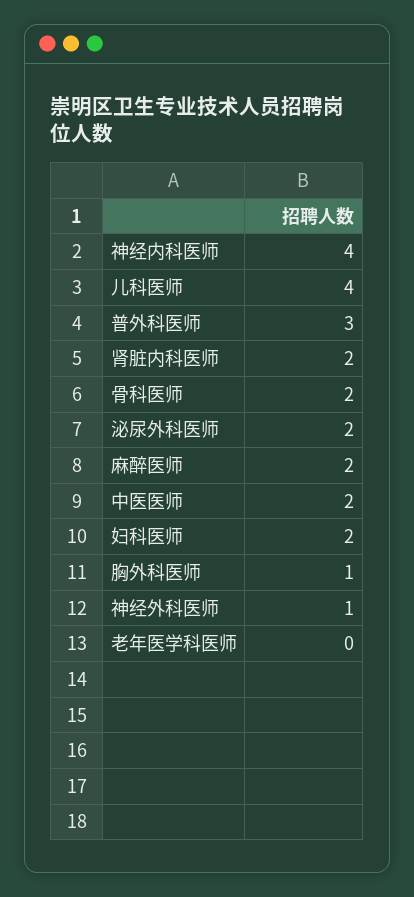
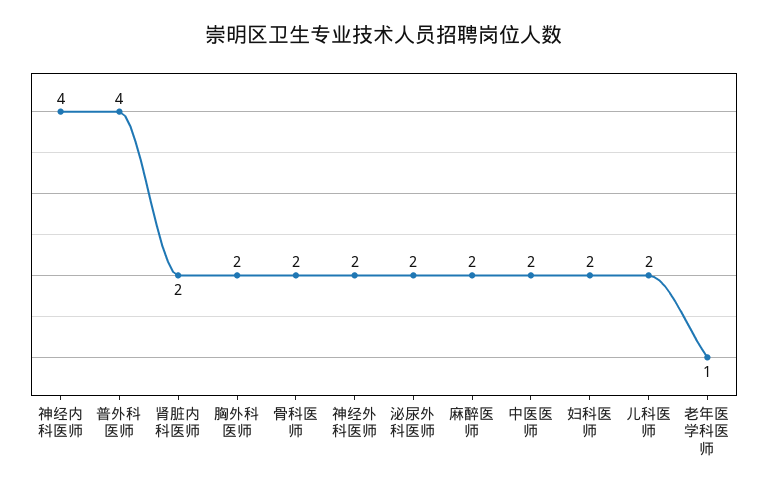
  {
    "神经内科医师": 4,
-   "儿科医师": 4,
+   "儿科医师": 2,
-   "普外科医师": 3,
+   "普外科医师": 4,
    "肾脏内科医师": 2,
    "骨科医师": 2,
    "泌尿外科医师": 2,
    "麻醉医师": 2,
    "中医医师": 2,
    "妇科医师": 2,
-   "胸外科医师": 1,
+   "胸外科医师": 2,
-   "神经外科医师": 1,
+   "神经外科医师": 2,
-   "老年医学科医师": 0
+   "老年医学科医师": 1
  }

